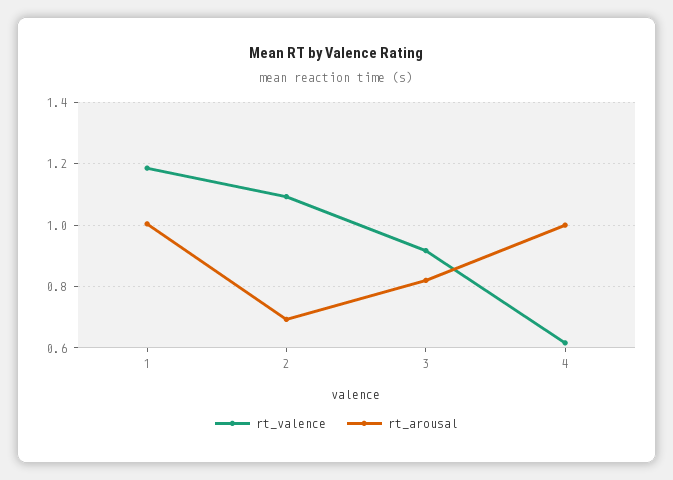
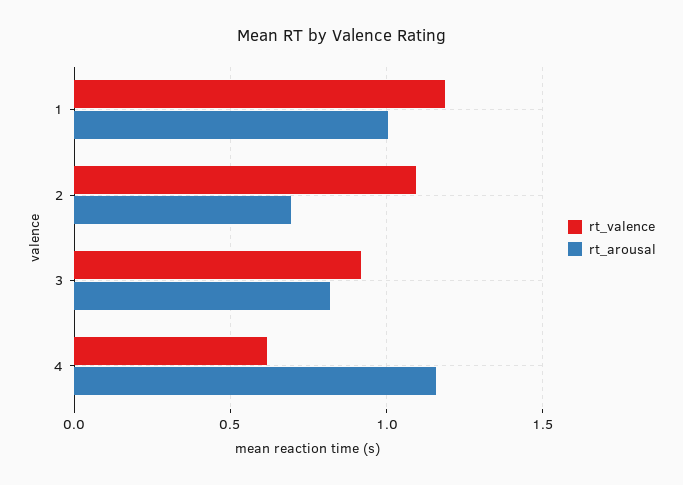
  {
    "rt_valence": {
      "1": 1.18,
      "2": 1.1,
      "3": 0.92,
      "4": 0.62
    },
    "rt_arousal": {
      "1": 1,
      "2": 0.7,
      "3": 0.82,
-     "4": 1
+     "4": 1.15
    }
  }

